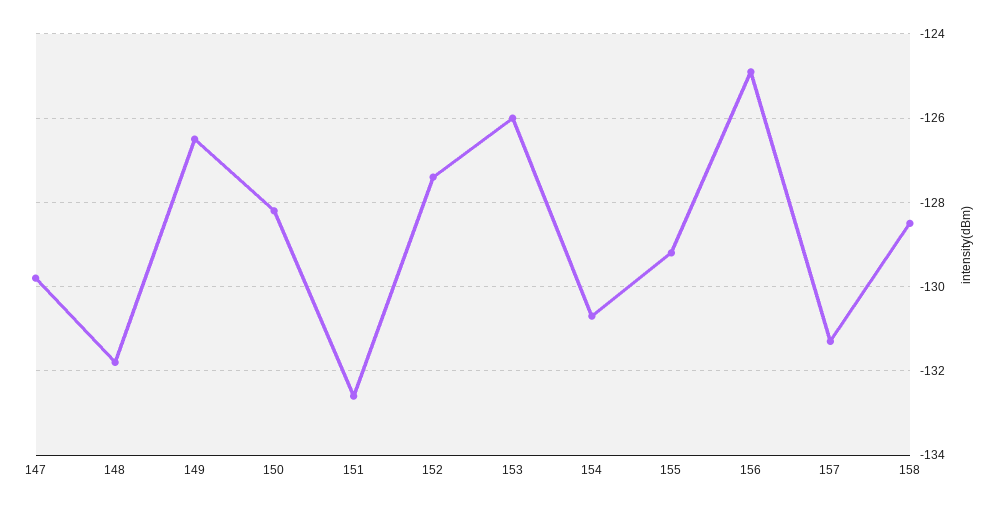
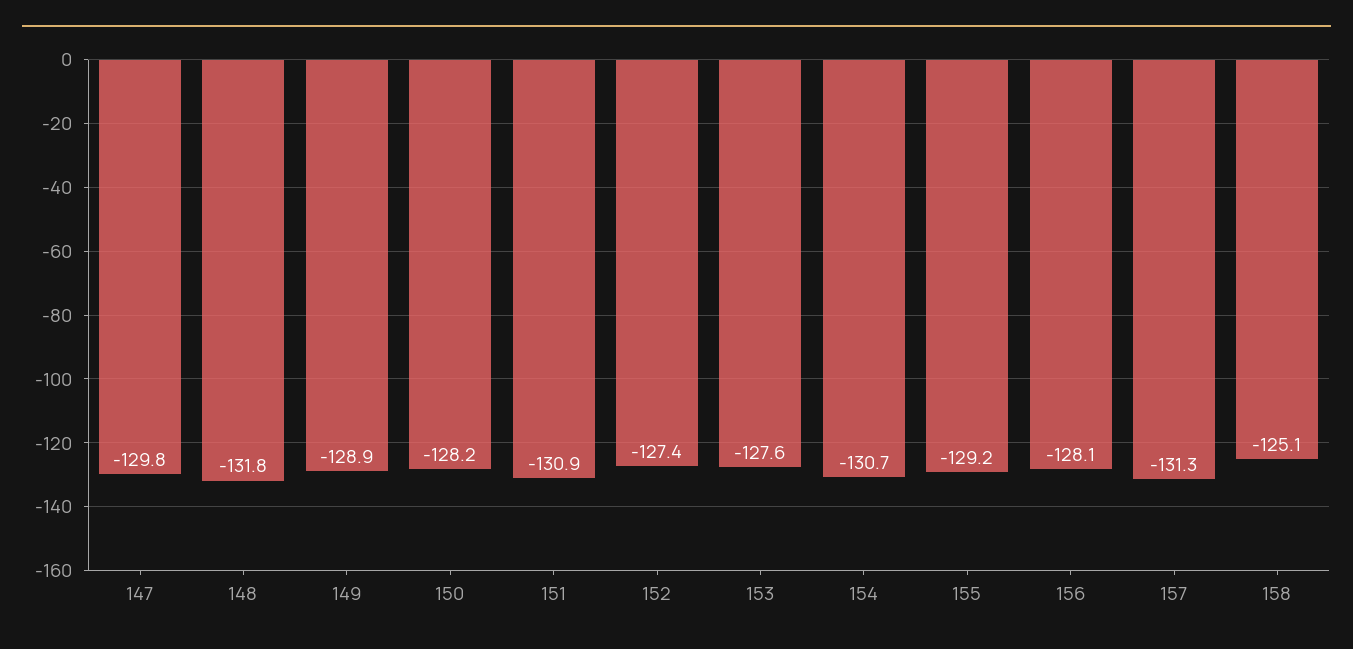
  {
    "147": -129.8,
    "148": -131.8,
-   "149": -126.5,
+   "149": -128.9,
    "150": -128.2,
-   "151": -132.5,
+   "151": -130.9,
    "152": -127.4,
-   "153": -126,
+   "153": -127.6,
    "154": -130.7,
    "155": -129.2,
-   "156": -125,
+   "156": -128.1,
    "157": -131.3,
-   "158": -128.5
+   "158": -125.1
  }

